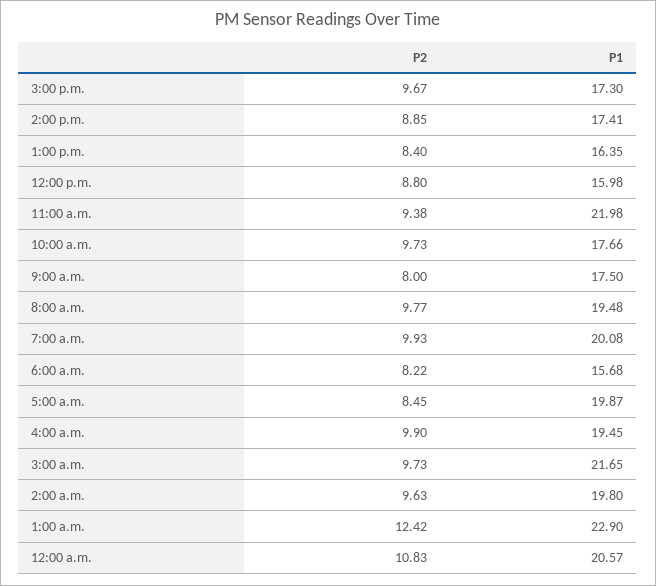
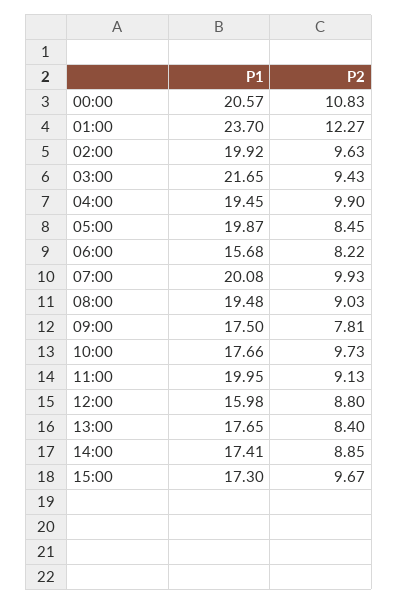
  {
    "P2": {
      "3:00 p.m.": 9.67,
      "2:00 p.m.": 8.85,
      "1:00 p.m.": 8.4,
      "12:00 p.m.": 8.8,
-     "11:00 a.m.": 9.38,
+     "11:00 a.m.": 9.13,
      "10:00 a.m.": 9.73,
-     "9:00 a.m.": 8,
+     "9:00 a.m.": 7.81,
-     "8:00 a.m.": 9.77,
+     "8:00 a.m.": 9.03,
      "7:00 a.m.": 9.93,
      "6:00 a.m.": 8.22,
      "5:00 a.m.": 8.45,
      "4:00 a.m.": 9.9,
-     "3:00 a.m.": 9.73,
+     "3:00 a.m.": 9.43,
      "2:00 a.m.": 9.63,
-     "1:00 a.m.": 12.42,
+     "1:00 a.m.": 12.27,
      "12:00 a.m.": 10.83
    },
    "P1": {
      "3:00 p.m.": 17.3,
      "2:00 p.m.": 17.41,
-     "1:00 p.m.": 16.35,
+     "1:00 p.m.": 17.65,
      "12:00 p.m.": 15.98,
-     "11:00 a.m.": 21.98,
+     "11:00 a.m.": 19.95,
      "10:00 a.m.": 17.66,
      "9:00 a.m.": 17.5,
      "8:00 a.m.": 19.48,
      "7:00 a.m.": 20.08,
      "6:00 a.m.": 15.68,
      "5:00 a.m.": 19.87,
      "4:00 a.m.": 19.45,
      "3:00 a.m.": 21.65,
-     "2:00 a.m.": 19.8,
+     "2:00 a.m.": 19.92,
-     "1:00 a.m.": 22.9,
+     "1:00 a.m.": 23.7,
      "12:00 a.m.": 20.57
    }
  }

